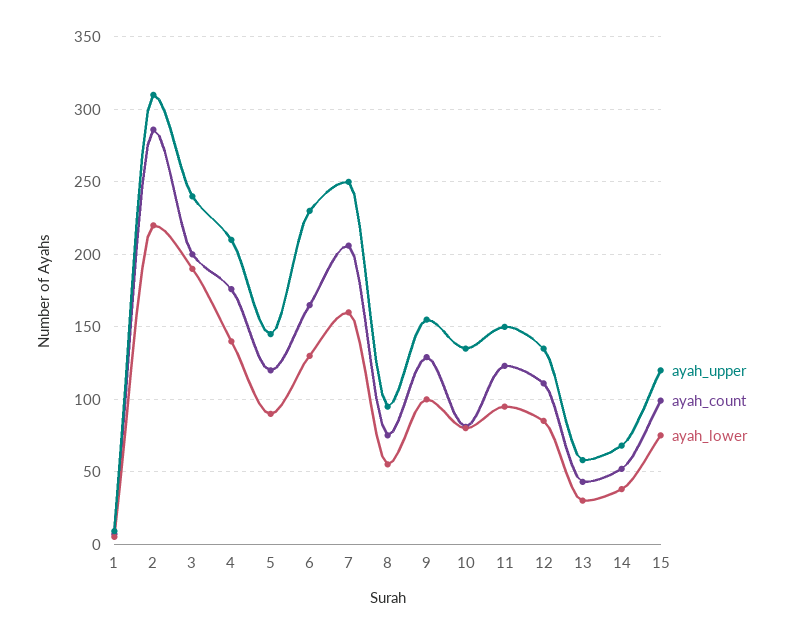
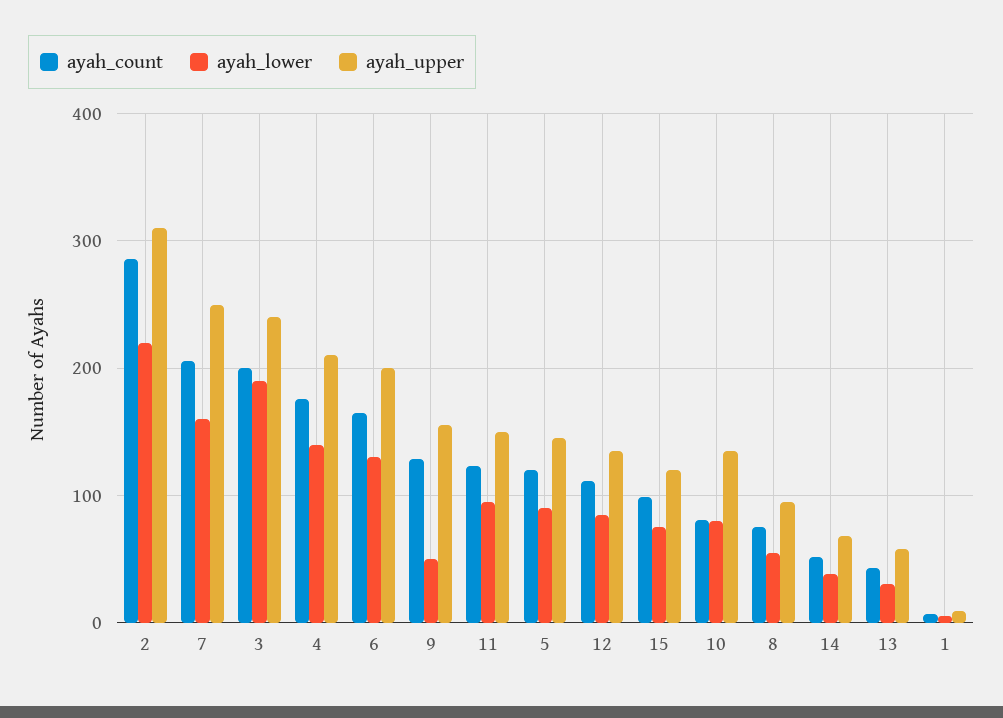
  {
    "ayah_upper": {
      "1": 10,
      "2": 310,
      "3": 240,
      "4": 210,
      "5": 145,
-     "6": 230,
+     "6": 200,
      "7": 250,
      "8": 95,
      "9": 155,
      "10": 135,
      "11": 150,
      "12": 135,
      "13": 60,
      "14": 70,
      "15": 120
    },
    "ayah_count": {
      "1": 5,
      "2": 285,
      "3": 200,
      "4": 175,
      "5": 120,
      "6": 165,
      "7": 205,
      "8": 75,
      "9": 130,
      "10": 80,
      "11": 125,
      "12": 110,
      "13": 45,
      "14": 50,
      "15": 100
    },
    "ayah_lower": {
      "1": 5,
      "2": 220,
      "3": 190,
      "4": 140,
      "5": 90,
      "6": 130,
      "7": 160,
      "8": 55,
-     "9": 100,
+     "9": 50,
      "10": 80,
      "11": 95,
      "12": 85,
      "13": 30,
      "14": 40,
      "15": 75
    }
  }

